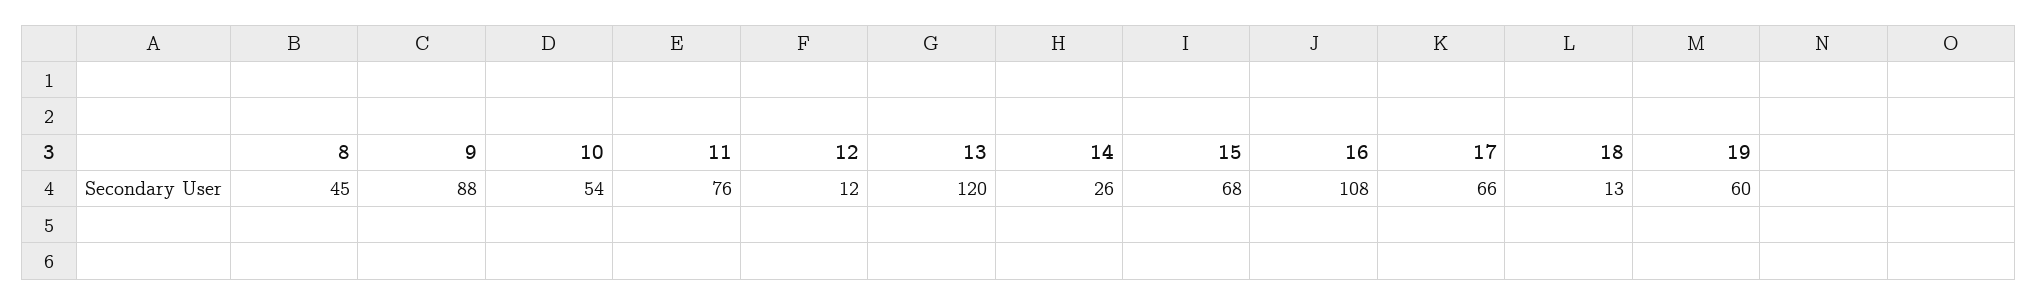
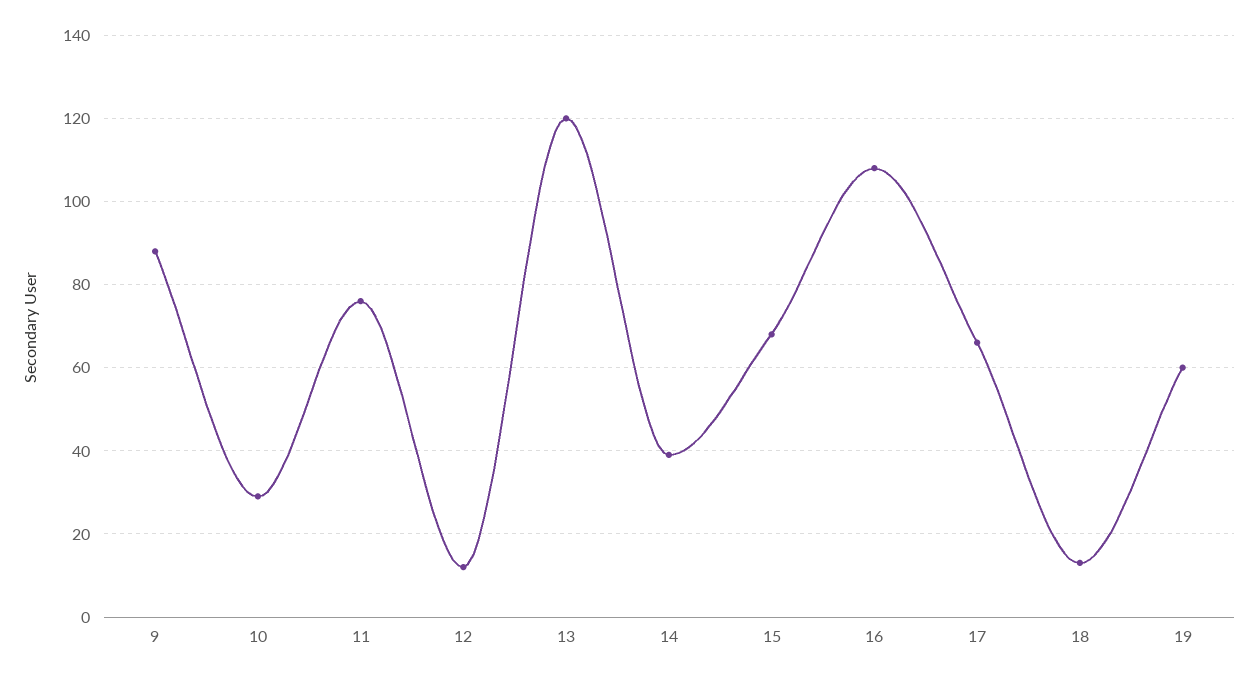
  {
-   "8": 45,
    "9": 88,
-   "10": 54,
+   "10": 30,
    "11": 76,
    "12": 12,
    "13": 120,
-   "14": 26,
+   "14": 40,
    "15": 68,
    "16": 108,
    "17": 66,
    "18": 13,
    "19": 60
  }

